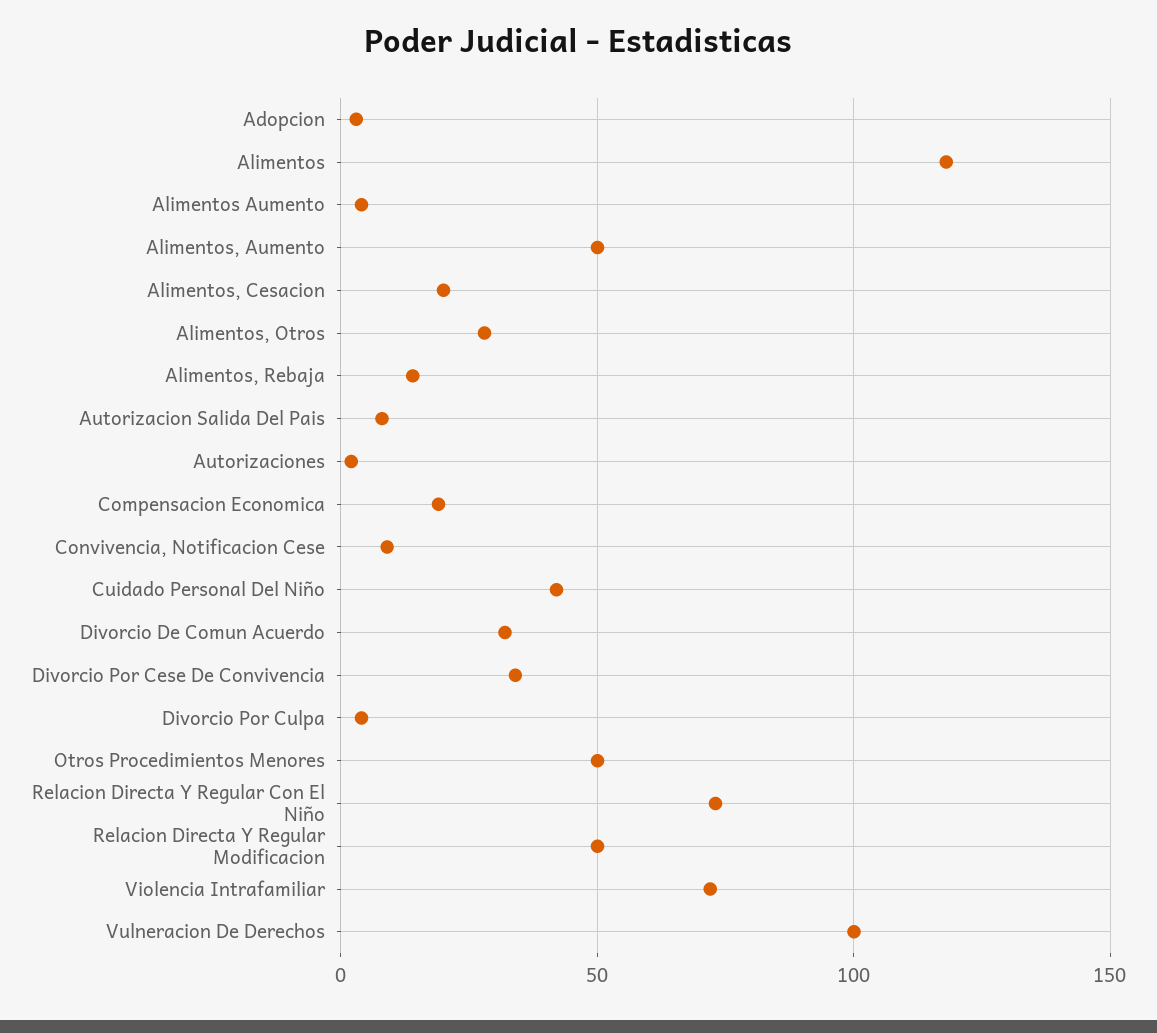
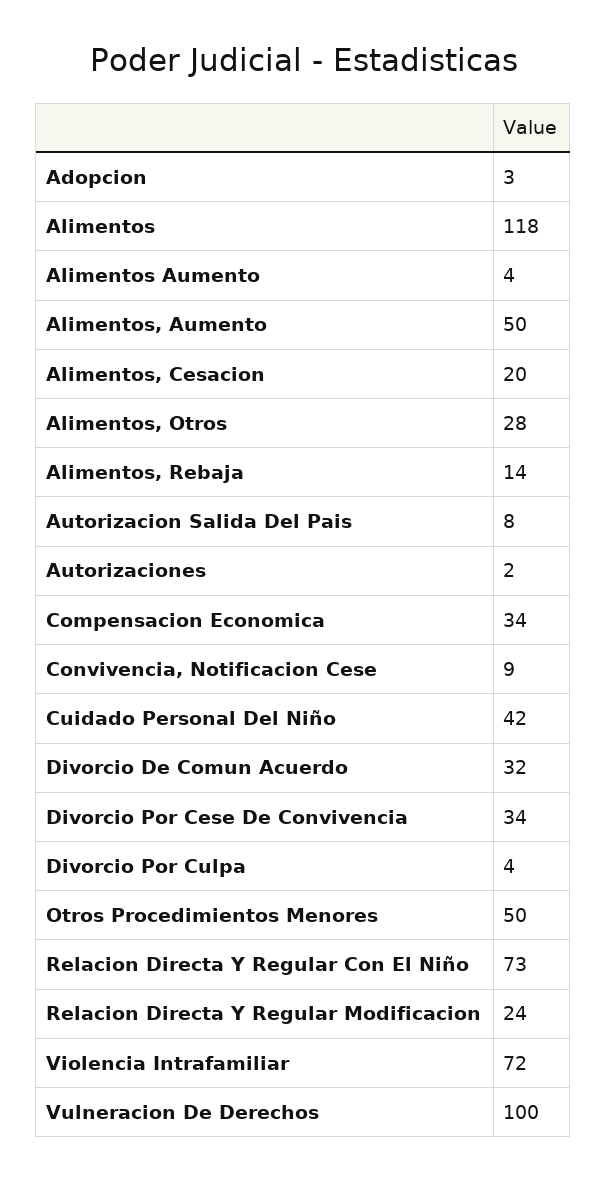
  {
    "Adopcion": 3,
    "Alimentos": 118,
    "Alimentos Aumento": 4,
    "Alimentos, Aumento": 50,
    "Alimentos, Cesacion": 20,
    "Alimentos, Otros": 28,
    "Alimentos, Rebaja": 14,
    "Autorizacion Salida Del Pais": 8,
    "Autorizaciones": 2,
-   "Compensacion Economica": 20,
+   "Compensacion Economica": 34,
    "Convivencia, Notificacion Cese": 9,
    "Cuidado Personal Del Niño": 42,
    "Divorcio De Comun Acuerdo": 32,
    "Divorcio Por Cese De Convivencia": 34,
    "Divorcio Por Culpa": 4,
    "Otros Procedimientos Menores": 50,
    "Relacion Directa Y Regular Con El Niño": 73,
-   "Relacion Directa Y Regular Modificacion": 50,
+   "Relacion Directa Y Regular Modificacion": 24,
    "Violencia Intrafamiliar": 72,
    "Vulneracion De Derechos": 100
  }

